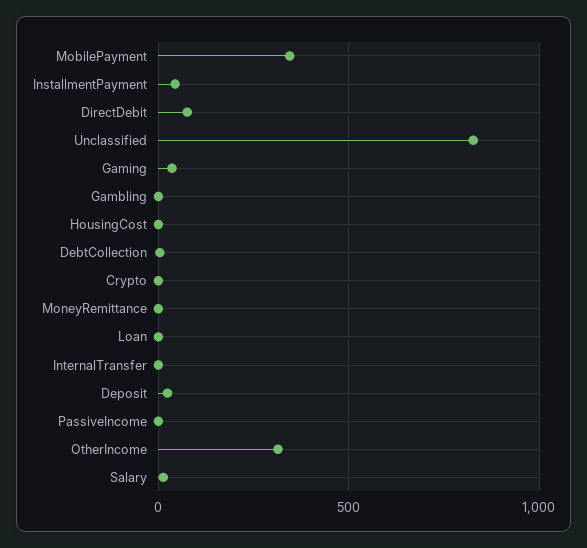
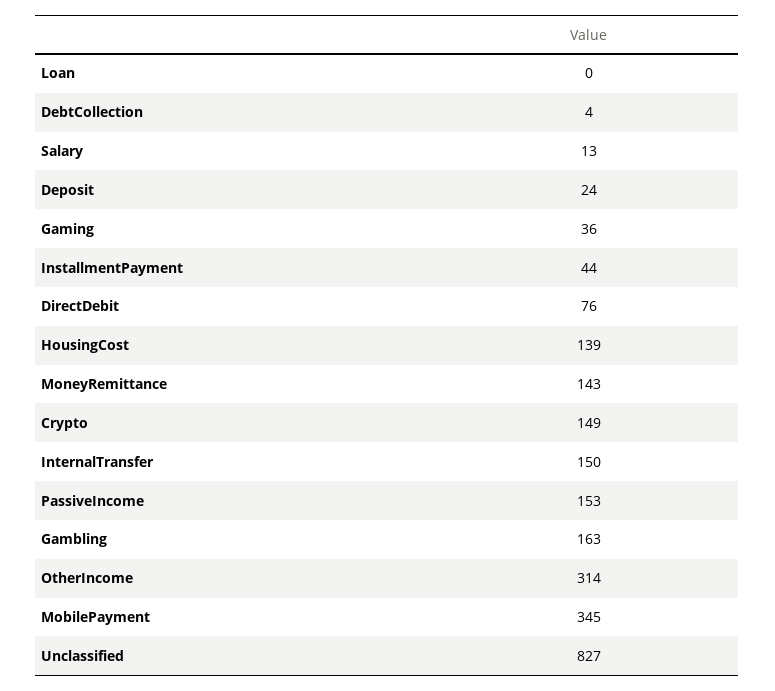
  {
    "MobilePayment": 345,
    "InstallmentPayment": 44,
    "DirectDebit": 76,
    "Unclassified": 827,
    "Gaming": 36,
-   "Gambling": 0,
+   "Gambling": 163,
-   "HousingCost": 0,
+   "HousingCost": 139,
    "DebtCollection": 4,
-   "Crypto": 0,
+   "Crypto": 149,
-   "MoneyRemittance": 0,
+   "MoneyRemittance": 143,
    "Loan": 0,
-   "InternalTransfer": 0,
+   "InternalTransfer": 150,
    "Deposit": 24,
-   "PassiveIncome": 0,
+   "PassiveIncome": 153,
    "OtherIncome": 314,
    "Salary": 13
  }

